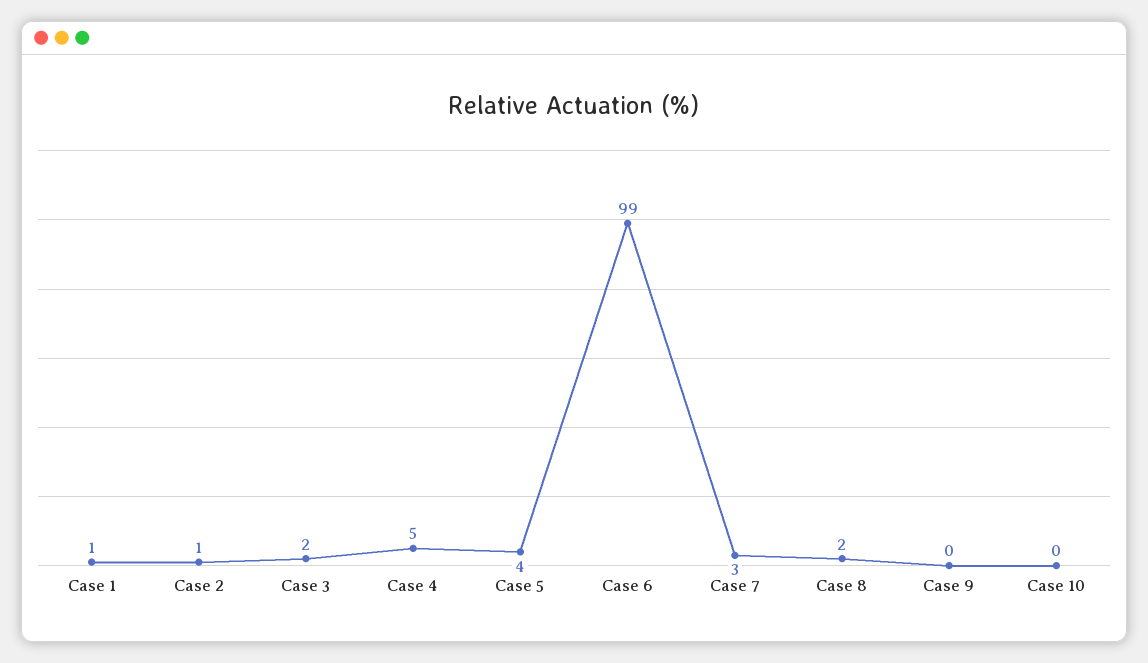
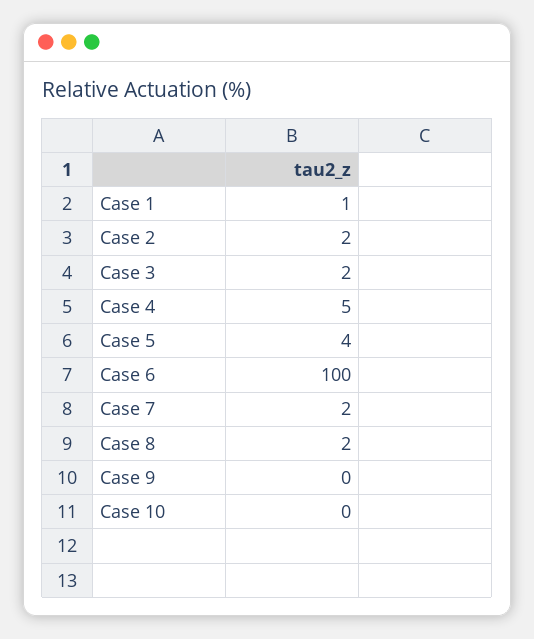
  {
    "Case 1": 1,
-   "Case 2": 1,
+   "Case 2": 2,
    "Case 3": 2,
    "Case 4": 5,
    "Case 5": 4,
-   "Case 6": 99,
+   "Case 6": 100,
-   "Case 7": 3,
+   "Case 7": 2,
    "Case 8": 2,
    "Case 9": 0,
    "Case 10": 0
  }

